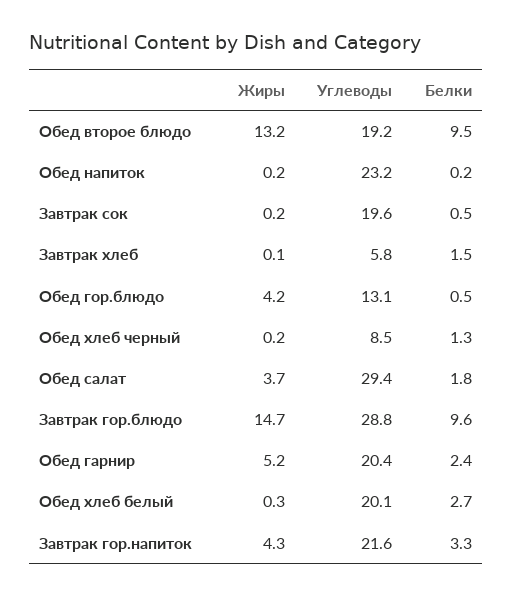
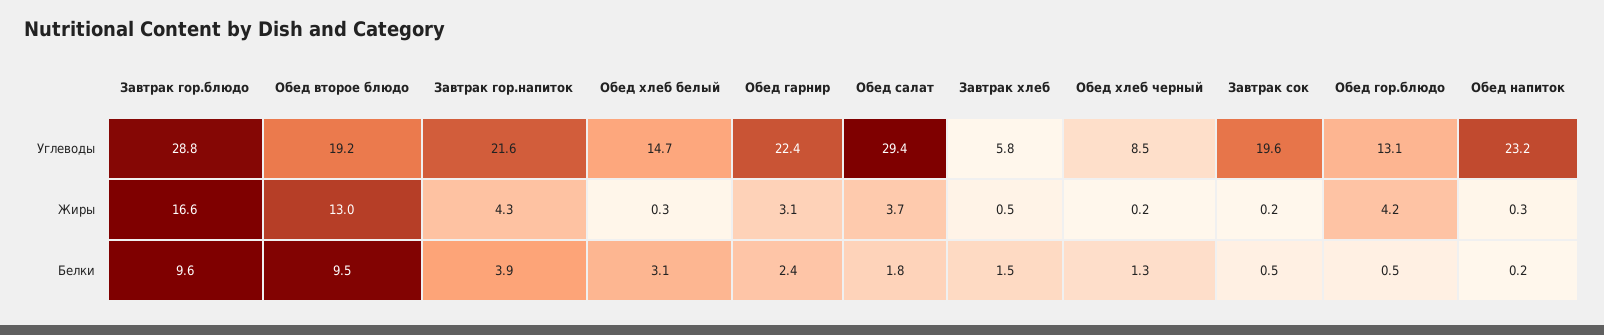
  {
    "Жиры": {
-     "Обед второе блюдо": 13.2,
+     "Обед второе блюдо": 13,
-     "Обед напиток": 0.2,
+     "Обед напиток": 0.3,
      "Завтрак сок": 0.2,
-     "Завтрак хлеб": 0.1,
+     "Завтрак хлеб": 0.5,
      "Обед гор.блюдо": 4.2,
      "Обед хлеб черный": 0.2,
      "Обед салат": 3.7,
-     "Завтрак гор.блюдо": 14.7,
+     "Завтрак гор.блюдо": 16.6,
-     "Обед гарнир": 5.2,
+     "Обед гарнир": 3.1,
      "Обед хлеб белый": 0.3,
      "Завтрак гор.напиток": 4.3
    },
    "Углеводы": {
      "Обед второе блюдо": 19.2,
      "Обед напиток": 23.2,
      "Завтрак сок": 19.6,
      "Завтрак хлеб": 5.8,
      "Обед гор.блюдо": 13.1,
      "Обед хлеб черный": 8.5,
      "Обед салат": 29.4,
      "Завтрак гор.блюдо": 28.8,
-     "Обед гарнир": 20.4,
+     "Обед гарнир": 22.4,
-     "Обед хлеб белый": 20.1,
+     "Обед хлеб белый": 14.7,
      "Завтрак гор.напиток": 21.6
    },
    "Белки": {
      "Обед второе блюдо": 9.5,
      "Обед напиток": 0.2,
      "Завтрак сок": 0.5,
      "Завтрак хлеб": 1.5,
      "Обед гор.блюдо": 0.5,
      "Обед хлеб черный": 1.3,
      "Обед салат": 1.8,
      "Завтрак гор.блюдо": 9.6,
      "Обед гарнир": 2.4,
-     "Обед хлеб белый": 2.7,
+     "Обед хлеб белый": 3.1,
-     "Завтрак гор.напиток": 3.3
+     "Завтрак гор.напиток": 3.9
    }
  }

